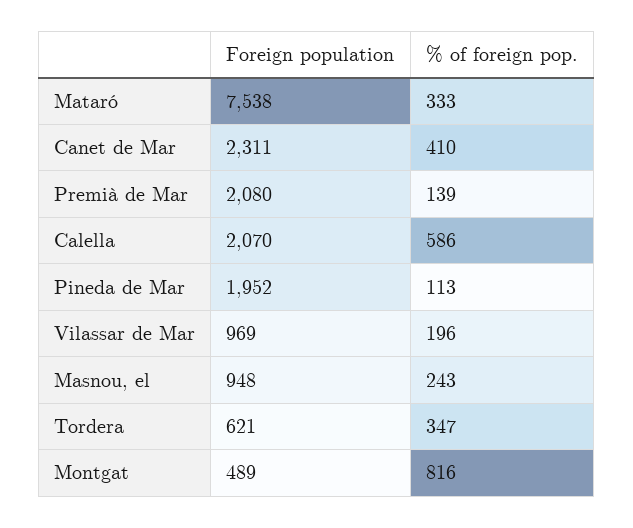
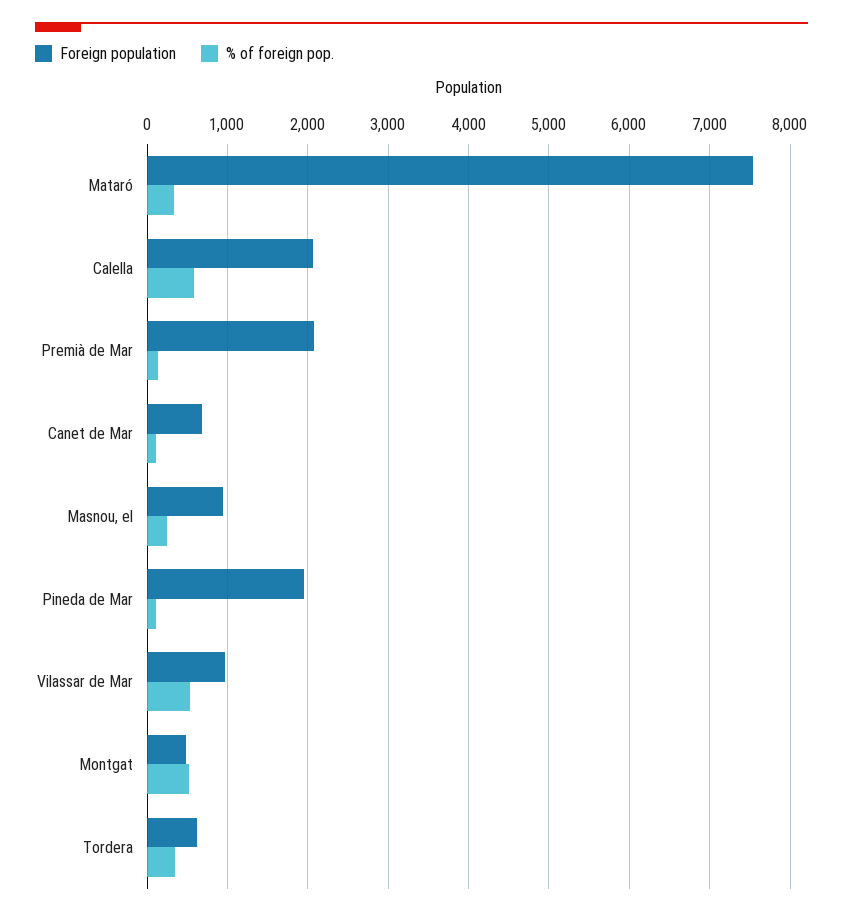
  {
    "Foreign population": {
      "Mataró": 7538,
-     "Canet de Mar": 2311,
+     "Canet de Mar": 700,
      "Premià de Mar": 2080,
      "Calella": 2070,
      "Pineda de Mar": 1952,
      "Vilassar de Mar": 969,
      "Masnou, el": 948,
      "Tordera": 621,
      "Montgat": 489
    },
    "% of foreign pop.": {
      "Mataró": 333,
-     "Canet de Mar": 410,
+     "Canet de Mar": 100,
      "Premià de Mar": 139,
      "Calella": 586,
      "Pineda de Mar": 113,
-     "Vilassar de Mar": 196,
+     "Vilassar de Mar": 500,
      "Masnou, el": 243,
      "Tordera": 347,
-     "Montgat": 816
+     "Montgat": 500
    }
  }

